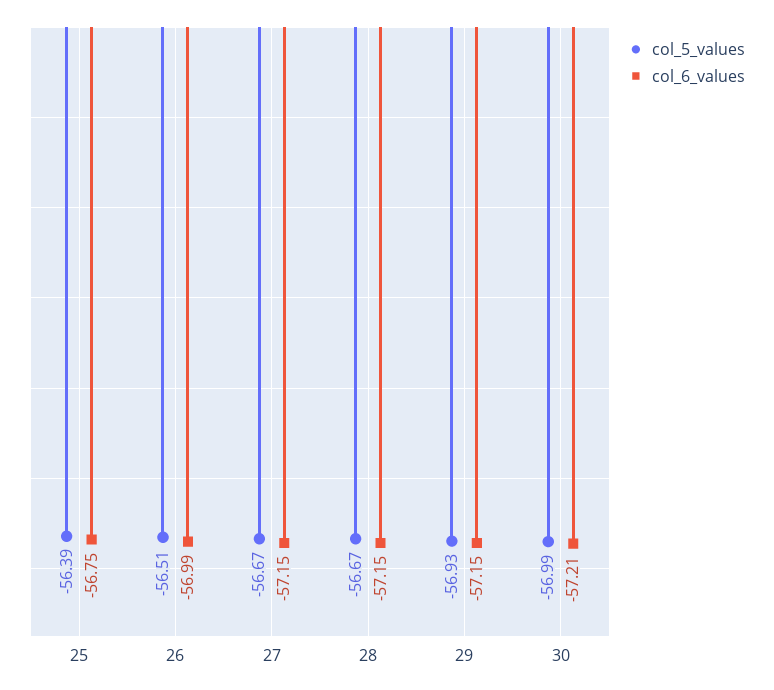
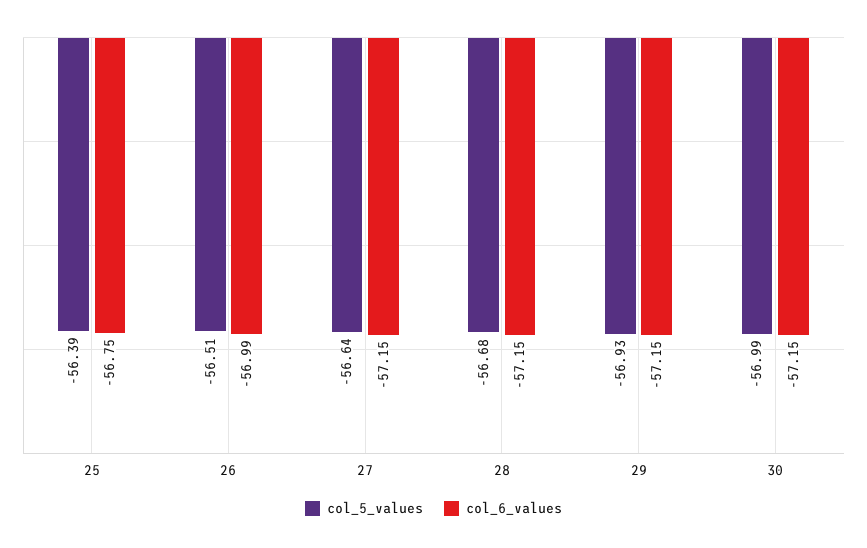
  {
    "col_5_values": {
      "25": -56.39,
      "26": -56.51,
-     "27": -56.67,
+     "27": -56.64,
-     "28": -56.67,
+     "28": -56.68,
      "29": -56.93,
      "30": -56.99
    },
    "col_6_values": {
      "25": -56.75,
      "26": -56.99,
      "27": -57.15,
      "28": -57.15,
      "29": -57.15,
-     "30": -57.21
+     "30": -57.15
    }
  }

